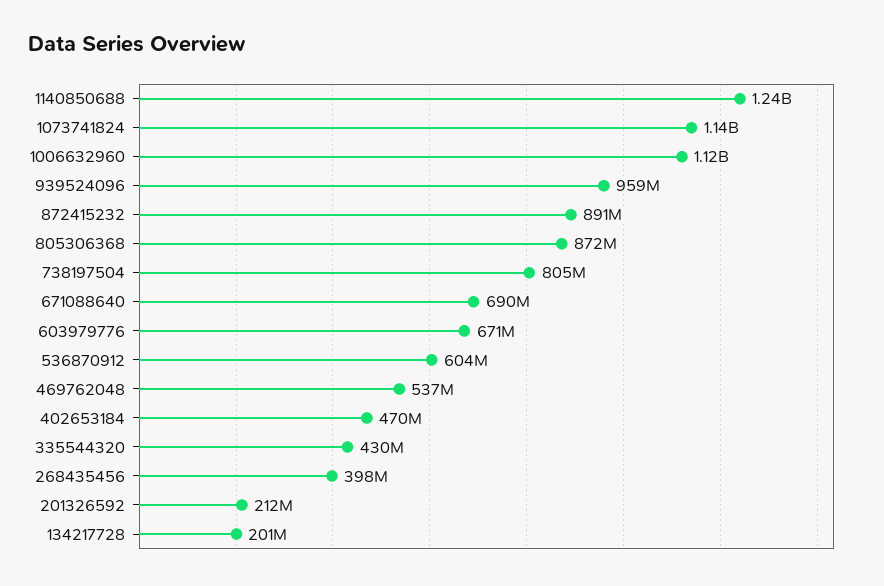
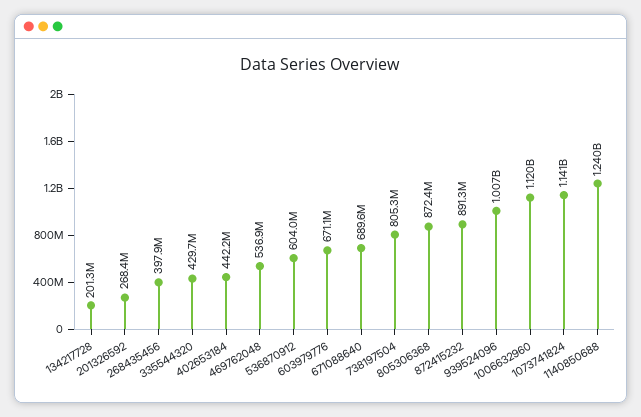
  {
    "1140850688": 1240000000,
    "1073741824": 1141000000,
    "1006632960": 1120000000,
-   "939524096": 959000000,
+   "939524096": 1007000000,
    "872415232": 891300000,
    "805306368": 872400000,
    "738197504": 805300000,
    "671088640": 689600000,
    "603979776": 671100000,
    "536870912": 604000000,
    "469762048": 536900000,
-   "402653184": 470000000,
+   "402653184": 442200000,
    "335544320": 429700000,
    "268435456": 397900000,
-   "201326592": 212000000,
+   "201326592": 268400000,
    "134217728": 201300000
  }

